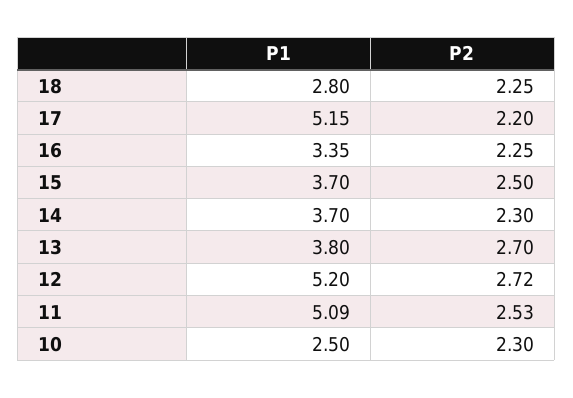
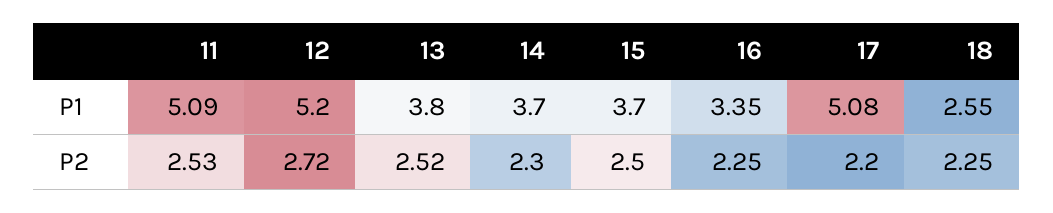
  {
    "P1": {
-     "18": 2.8,
+     "18": 2.55,
-     "17": 5.15,
+     "17": 5.08,
      "16": 3.35,
      "15": 3.7,
      "14": 3.7,
      "13": 3.8,
      "12": 5.2,
-     "11": 5.09,
+     "11": 5.09
-     "10": 2.5
    },
    "P2": {
      "18": 2.25,
      "17": 2.2,
      "16": 2.25,
      "15": 2.5,
      "14": 2.3,
-     "13": 2.7,
+     "13": 2.52,
      "12": 2.72,
-     "11": 2.53,
+     "11": 2.53
-     "10": 2.3
    }
  }

